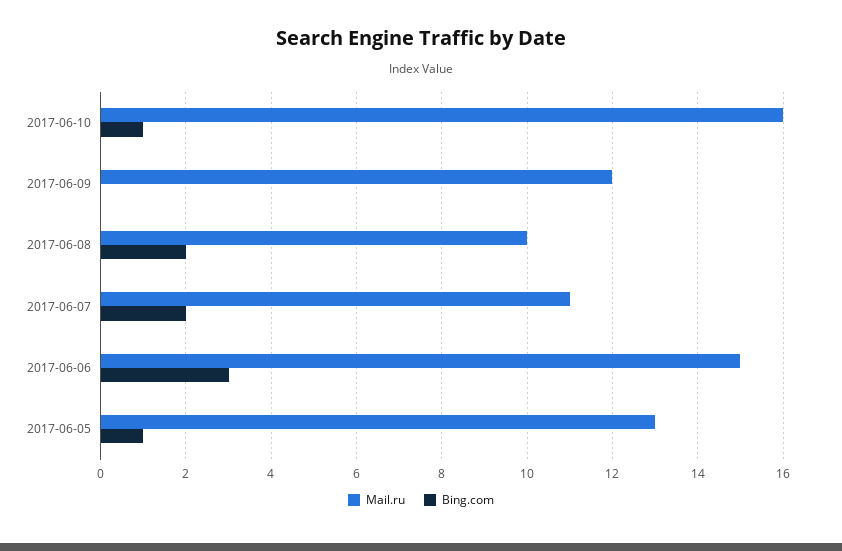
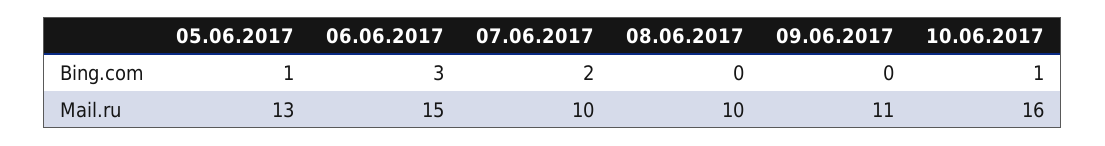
  {
    "Mail.ru": {
      "2017-06-10": 16,
-     "2017-06-09": 12,
+     "2017-06-09": 11,
      "2017-06-08": 10,
-     "2017-06-07": 11,
+     "2017-06-07": 10,
      "2017-06-06": 15,
      "2017-06-05": 13
    },
    "Bing.com": {
      "2017-06-10": 1,
      "2017-06-09": 0,
-     "2017-06-08": 2,
+     "2017-06-08": 0,
      "2017-06-07": 2,
      "2017-06-06": 3,
      "2017-06-05": 1
    }
  }

